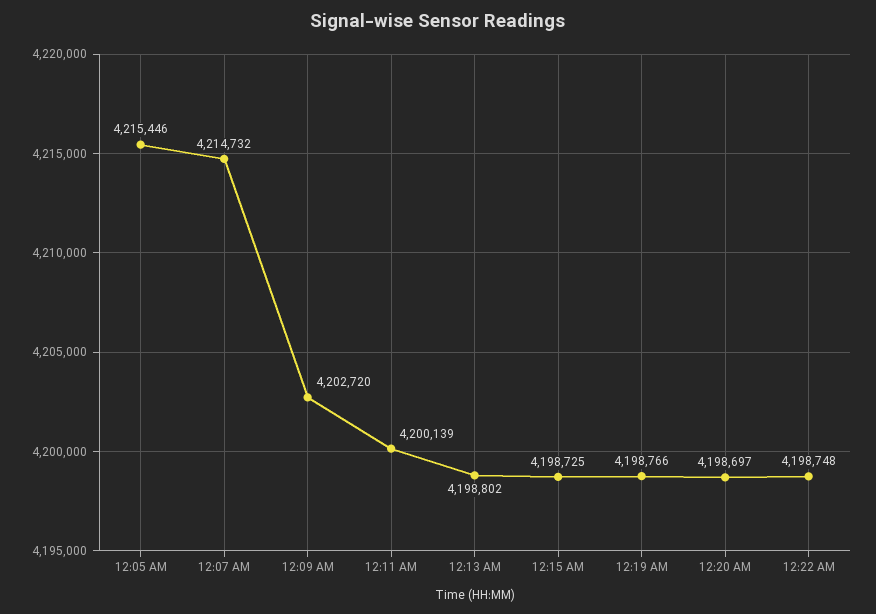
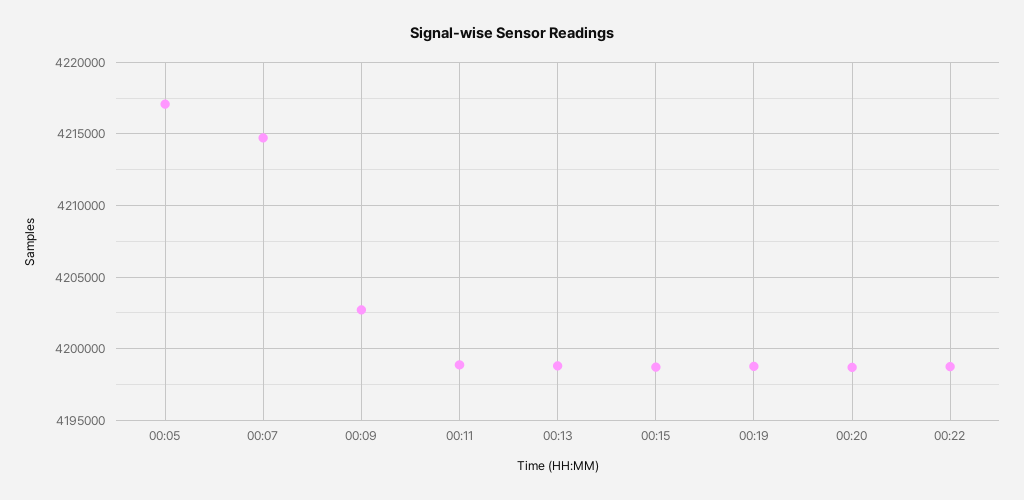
  {
-   "12:05 AM": 4215446,
+   "12:05 AM": 4217000,
    "12:07 AM": 4214732,
    "12:09 AM": 4202720,
-   "12:11 AM": 4200139,
+   "12:11 AM": 4199000,
    "12:13 AM": 4198802,
    "12:15 AM": 4198725,
    "12:19 AM": 4198766,
    "12:20 AM": 4198697,
    "12:22 AM": 4198748
  }

